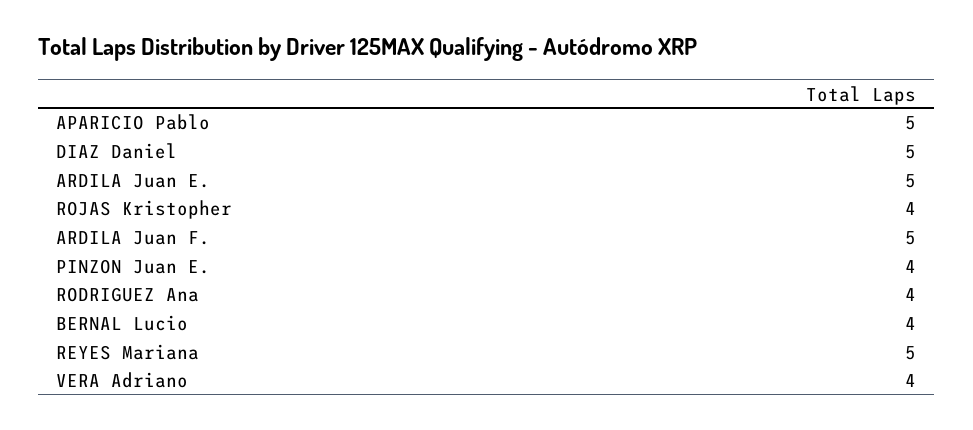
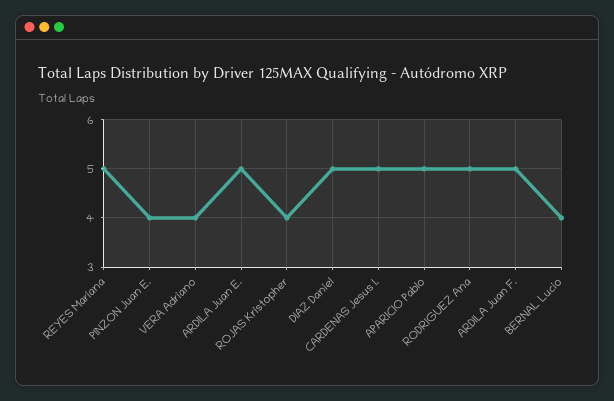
  {
    "APARICIO Pablo": 5,
    "DIAZ Daniel": 5,
    "ARDILA Juan E.": 5,
    "ROJAS Kristopher": 4,
    "ARDILA Juan F.": 5,
    "PINZON Juan E.": 4,
-   "RODRIGUEZ Ana": 4,
+   "RODRIGUEZ Ana": 5,
    "BERNAL Lucio": 4,
    "REYES Mariana": 5,
-   "VERA Adriano": 4
+   "VERA Adriano": 4,
+   "CARDENAS Jesus I.": 5
  }

